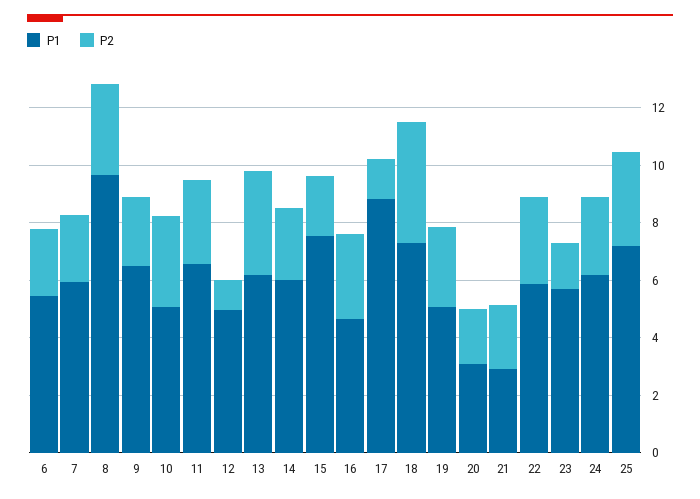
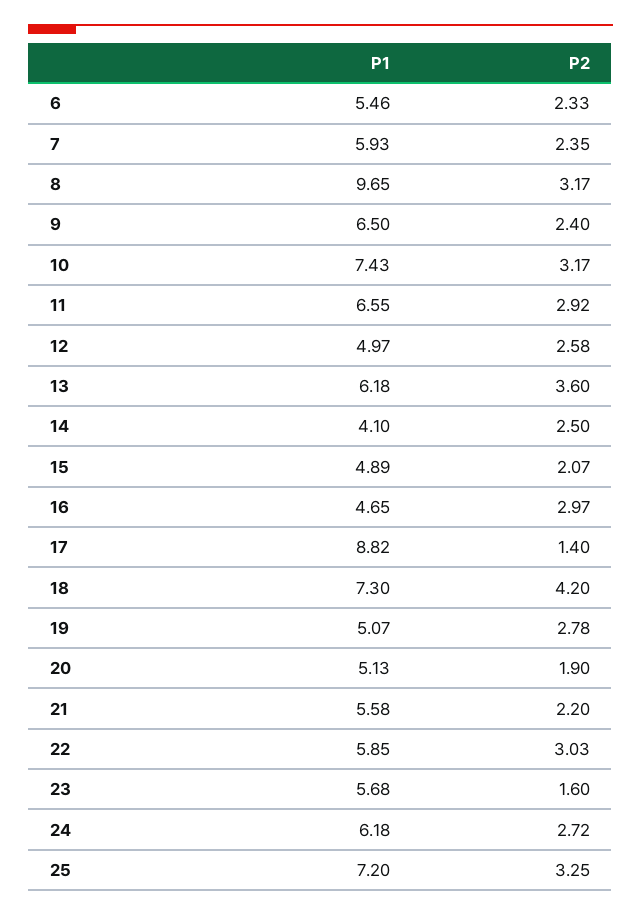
  {
    "P1": {
      "6": 5.46,
      "7": 5.93,
      "8": 9.65,
      "9": 6.5,
-     "10": 5,
+     "10": 7.43,
      "11": 6.55,
      "12": 4.97,
      "13": 6.18,
-     "14": 6,
+     "14": 4.1,
-     "15": 7.5,
+     "15": 4.89,
      "16": 4.65,
      "17": 8.82,
      "18": 7.3,
      "19": 5.07,
-     "20": 3,
+     "20": 5.13,
-     "21": 3,
+     "21": 5.58,
      "22": 5.85,
      "23": 5.68,
      "24": 6.18,
      "25": 7.2
    },
    "P2": {
      "6": 2.33,
      "7": 2.35,
      "8": 3.17,
      "9": 2.4,
      "10": 3.17,
      "11": 2.92,
-     "12": 1,
+     "12": 2.58,
      "13": 3.6,
      "14": 2.5,
      "15": 2.07,
      "16": 2.97,
      "17": 1.4,
      "18": 4.2,
      "19": 2.78,
      "20": 1.9,
      "21": 2.2,
      "22": 3.03,
      "23": 1.6,
      "24": 2.72,
      "25": 3.25
    }
  }

